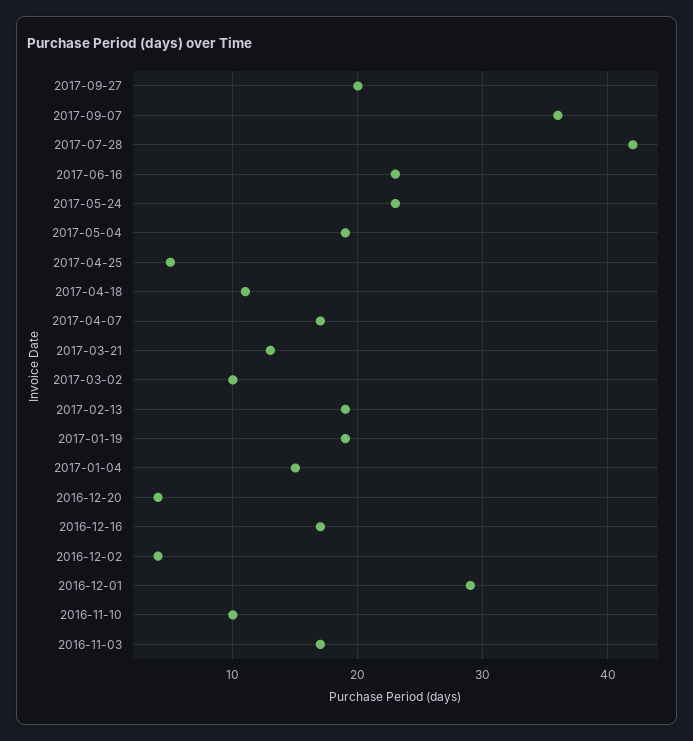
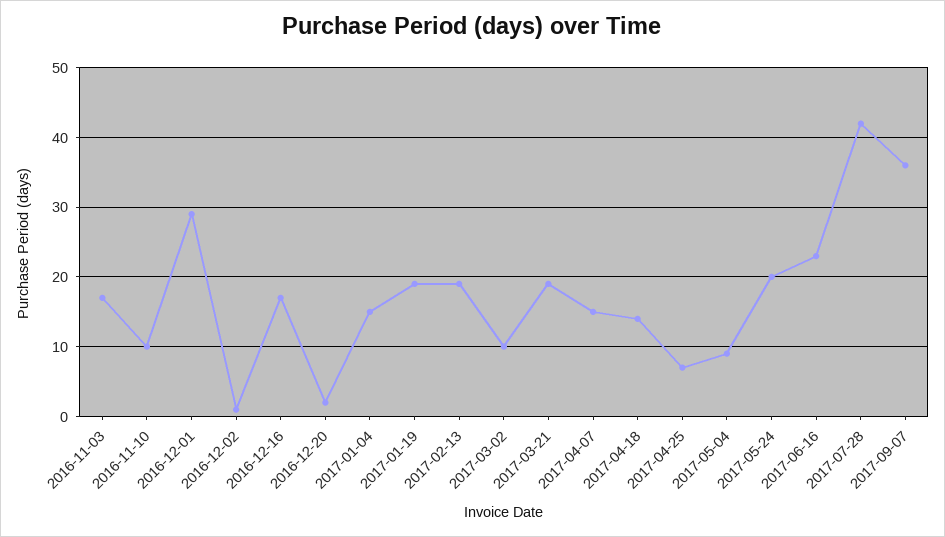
  {
-   "2017-09-27": 20,
    "2017-09-07": 36,
    "2017-07-28": 42,
    "2017-06-16": 23,
-   "2017-05-24": 23,
+   "2017-05-24": 20,
-   "2017-05-04": 19,
+   "2017-05-04": 9,
-   "2017-04-25": 5,
+   "2017-04-25": 7,
-   "2017-04-18": 11,
+   "2017-04-18": 14,
-   "2017-04-07": 17,
+   "2017-04-07": 15,
-   "2017-03-21": 13,
+   "2017-03-21": 19,
    "2017-03-02": 10,
    "2017-02-13": 19,
    "2017-01-19": 19,
    "2017-01-04": 15,
-   "2016-12-20": 4,
+   "2016-12-20": 2,
    "2016-12-16": 17,
-   "2016-12-02": 4,
+   "2016-12-02": 1,
    "2016-12-01": 29,
    "2016-11-10": 10,
    "2016-11-03": 17
  }

